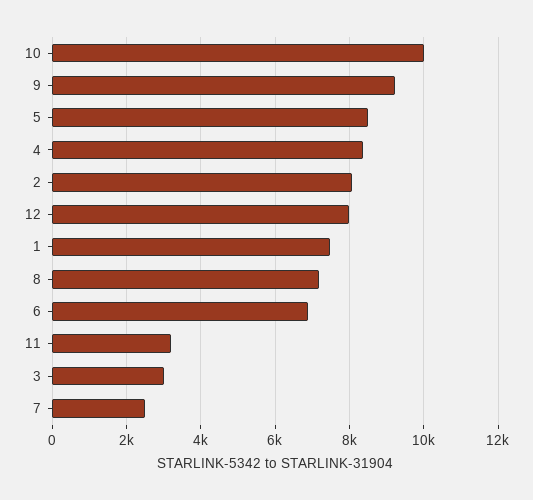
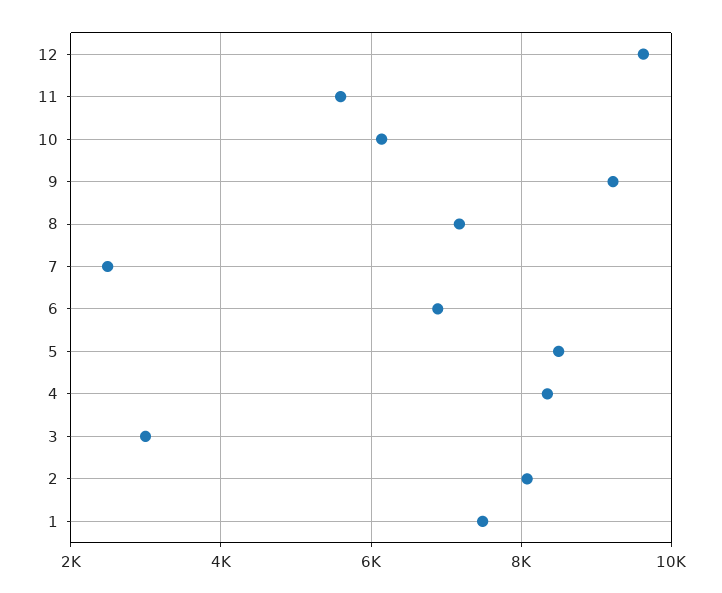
  {
-   "10": 10000,
+   "10": 6200,
    "9": 9200,
    "5": 8400,
    "4": 8400,
    "2": 8000,
-   "12": 8000,
+   "12": 9600,
    "1": 7400,
    "8": 7200,
    "6": 6800,
-   "11": 3200,
+   "11": 5600,
    "3": 3000,
    "7": 2400
  }

